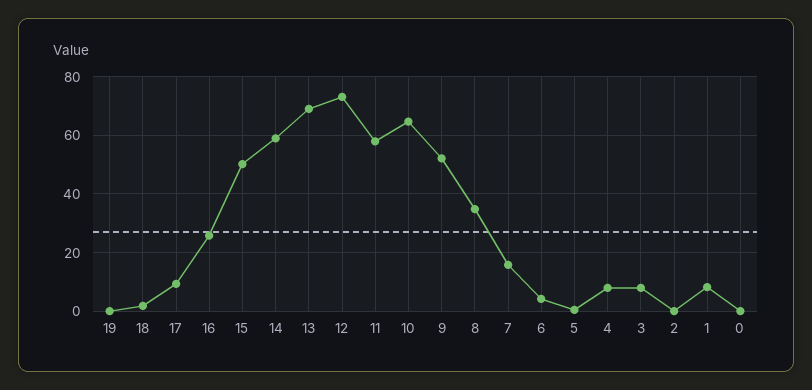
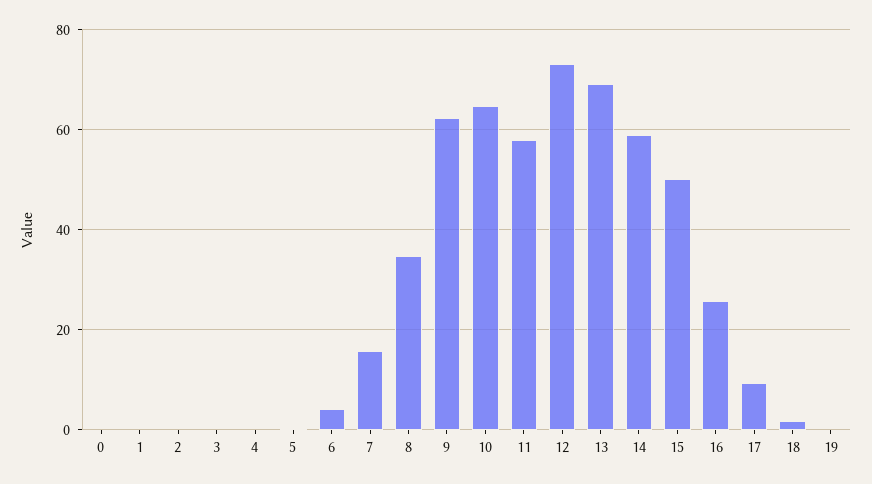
  {
    "19": 0,
    "18": 2,
    "17": 10,
    "16": 26,
    "15": 50,
    "14": 58,
    "13": 70,
    "12": 74,
    "11": 58,
    "10": 64,
-   "9": 52.5,
+   "9": 62,
    "8": 34,
    "7": 16,
    "6": 4,
    "5": 0,
-   "4": 7.5,
+   "4": 0,
-   "3": 7.5,
+   "3": 0,
    "2": 0,
-   "1": 7.5,
+   "1": 0,
    "0": 0
  }

